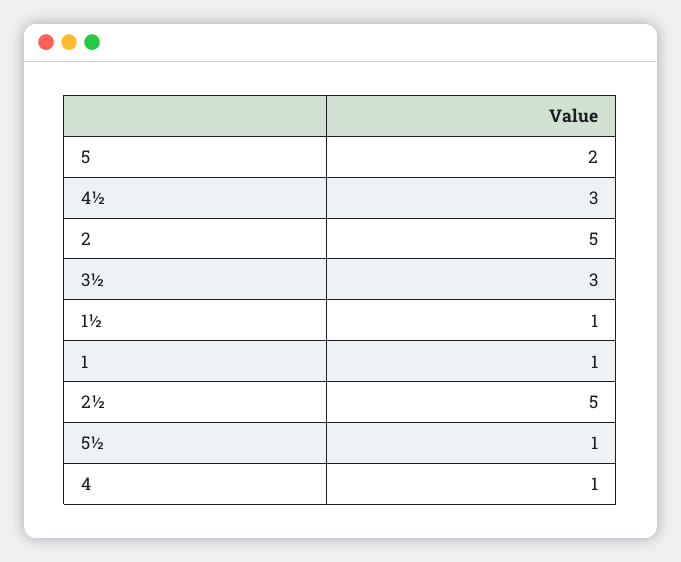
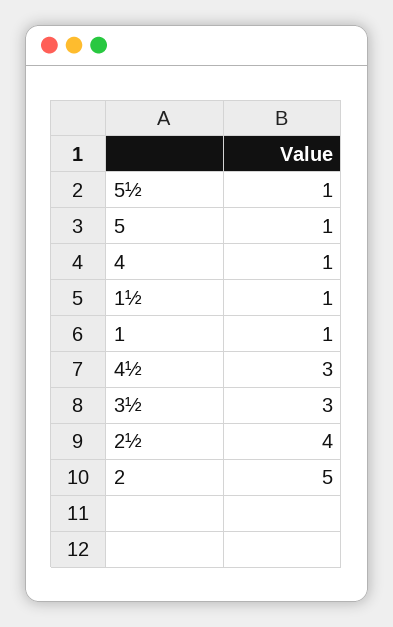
  {
-   "5": 2,
+   "5": 1,
    "4½": 3,
    "2": 5,
    "3½": 3,
    "1½": 1,
    "1": 1,
-   "2½": 5,
+   "2½": 4,
    "5½": 1,
    "4": 1
  }

